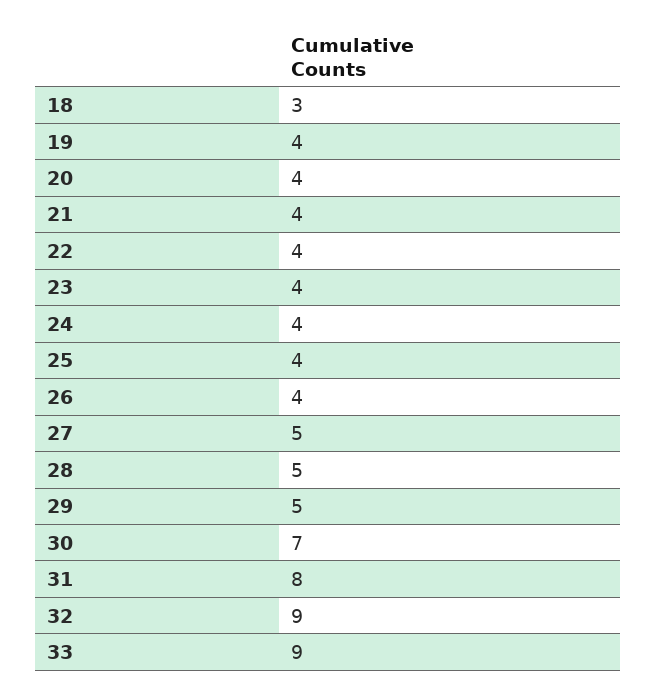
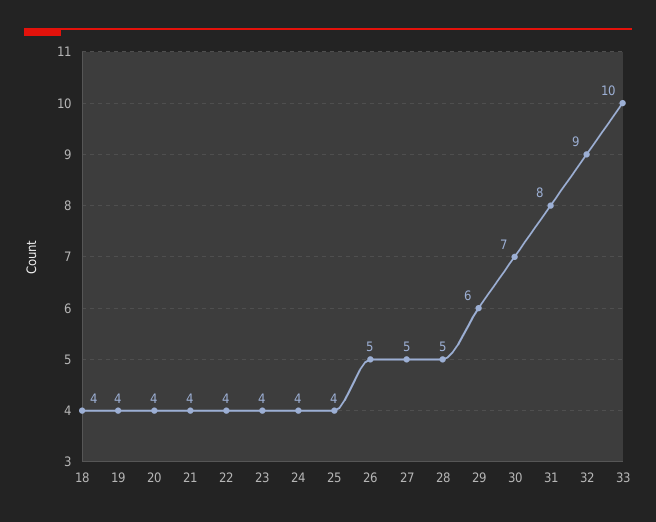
  {
-   "18": 3,
+   "18": 4,
    "19": 4,
    "20": 4,
    "21": 4,
    "22": 4,
    "23": 4,
    "24": 4,
    "25": 4,
-   "26": 4,
+   "26": 5,
    "27": 5,
    "28": 5,
-   "29": 5,
+   "29": 6,
    "30": 7,
    "31": 8,
    "32": 9,
-   "33": 9
+   "33": 10
  }

